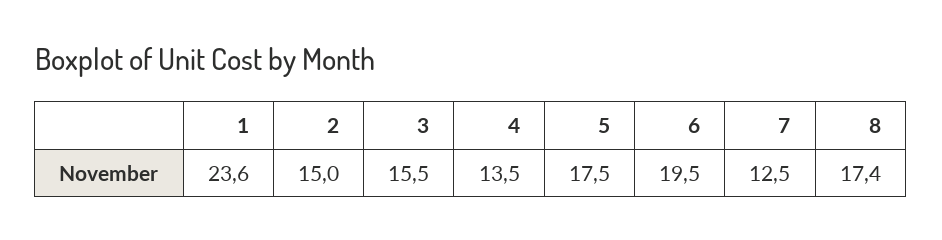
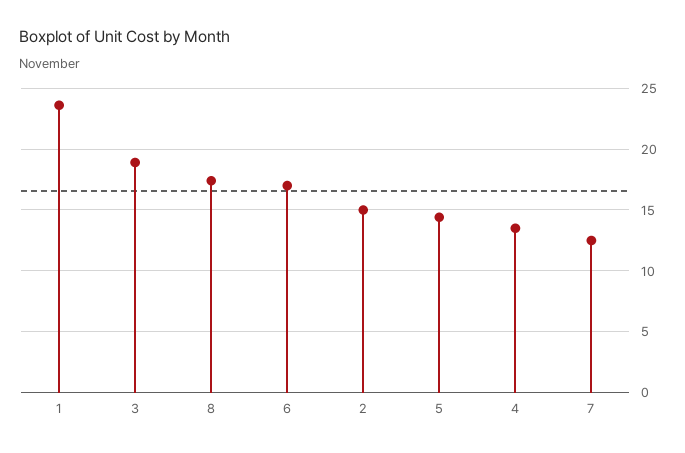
  {
    "1": 23.6,
    "2": 15,
-   "3": 15.5,
+   "3": 19,
    "4": 13.5,
-   "5": 17.5,
+   "5": 14.5,
-   "6": 19.5,
+   "6": 17,
    "7": 12.5,
    "8": 17.4
  }

